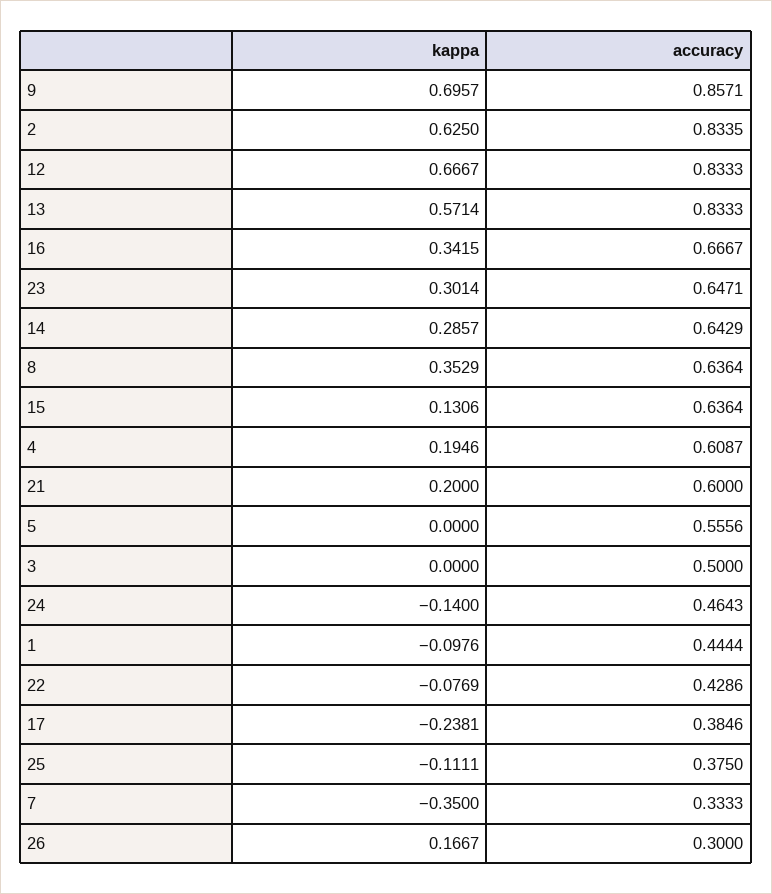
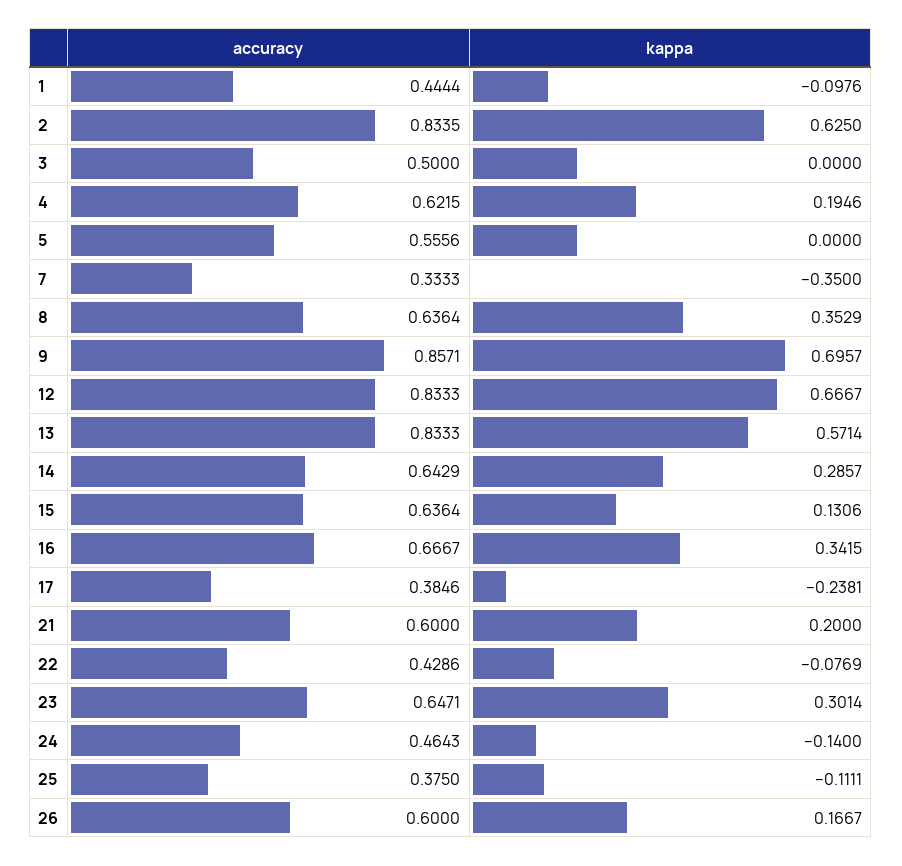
  {
    "kappa": {
      "9": 0.6957,
      "2": 0.625,
      "12": 0.6667,
      "13": 0.5714,
      "16": 0.3415,
      "23": 0.3014,
      "14": 0.2857,
      "8": 0.3529,
      "15": 0.1306,
      "4": 0.1946,
      "21": 0.2,
      "5": 0,
      "3": 0,
      "24": -0.14,
      "1": -0.0976,
      "22": -0.0769,
      "17": -0.2381,
      "25": -0.1111,
      "7": -0.35,
      "26": 0.1667
    },
    "accuracy": {
      "9": 0.8571,
      "2": 0.8335,
      "12": 0.8333,
      "13": 0.8333,
      "16": 0.6667,
      "23": 0.6471,
      "14": 0.6429,
      "8": 0.6364,
      "15": 0.6364,
-     "4": 0.6087,
+     "4": 0.6215,
      "21": 0.6,
      "5": 0.5556,
      "3": 0.5,
      "24": 0.4643,
      "1": 0.4444,
      "22": 0.4286,
      "17": 0.3846,
      "25": 0.375,
      "7": 0.3333,
-     "26": 0.3
+     "26": 0.6
    }
  }

